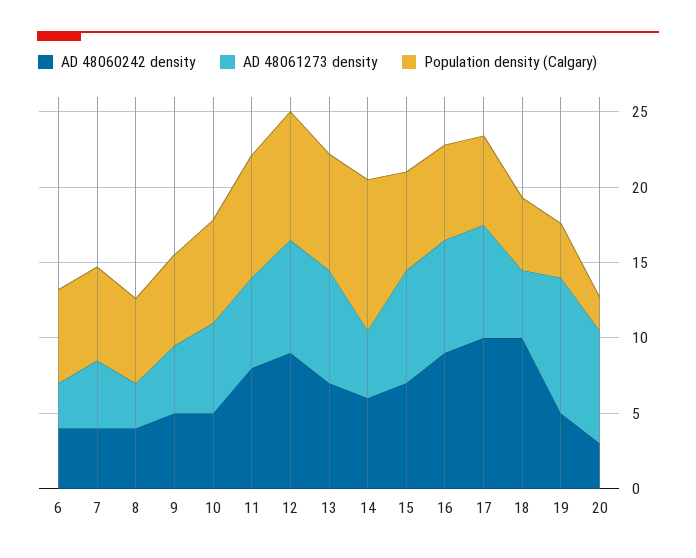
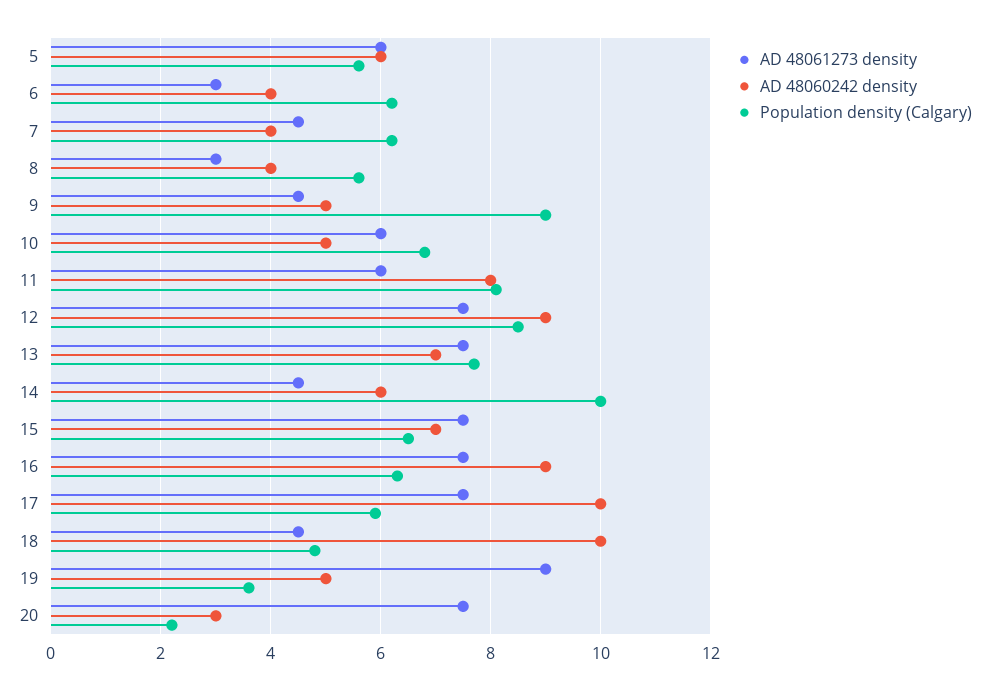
  {
    "AD 48060242 density": {
      "6": 4,
      "7": 4,
      "8": 4,
      "9": 5,
      "10": 5,
      "11": 8,
      "12": 9,
      "13": 7,
      "14": 6,
      "15": 7,
      "16": 9,
      "17": 10,
      "18": 10,
      "19": 5,
-     "20": 3
+     "20": 3,
+     "5": 6
    },
    "AD 48061273 density": {
      "6": 3,
      "7": 4.5,
      "8": 3,
      "9": 4.5,
      "10": 6,
      "11": 6,
      "12": 7.5,
      "13": 7.5,
      "14": 4.5,
      "15": 7.5,
      "16": 7.5,
      "17": 7.5,
      "18": 4.5,
      "19": 9,
-     "20": 7.5
+     "20": 7.5,
+     "5": 6
    },
    "Population density (Calgary)": {
      "6": 6,
      "7": 6,
      "8": 5.5,
-     "9": 6,
+     "9": 9,
      "10": 7,
      "11": 8,
      "12": 8.5,
      "13": 7.5,
      "14": 10,
      "15": 6.5,
      "16": 6.5,
      "17": 6,
      "18": 5,
      "19": 3.5,
-     "20": 2
+     "20": 2,
+     "5": 5.5
    }
  }

